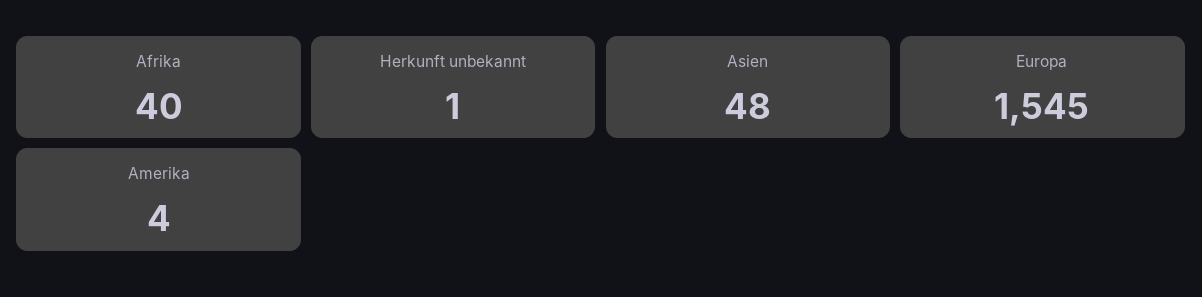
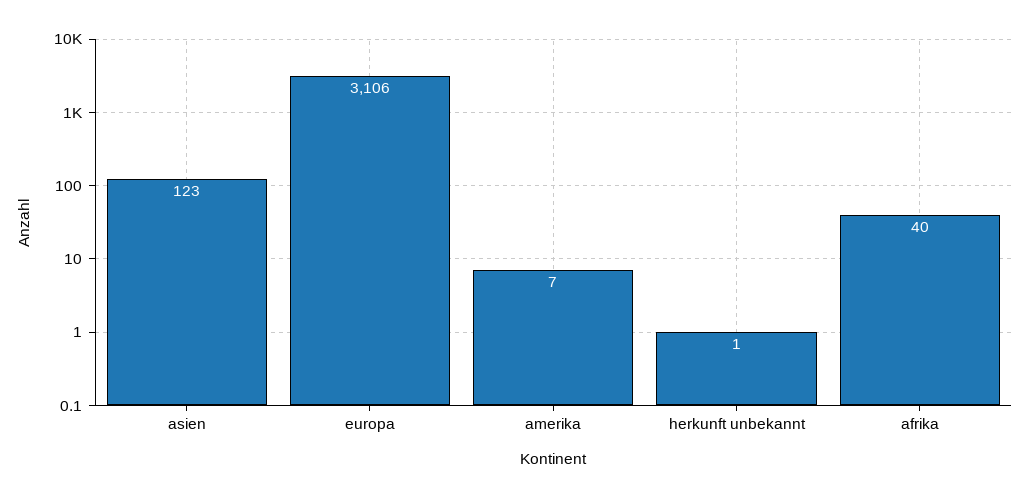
  {
    "Afrika": 40,
    "Herkunft unbekannt": 1,
-   "Asien": 48,
+   "Asien": 123,
-   "Europa": 1545,
+   "Europa": 3106,
-   "Amerika": 4
+   "Amerika": 7
  }

